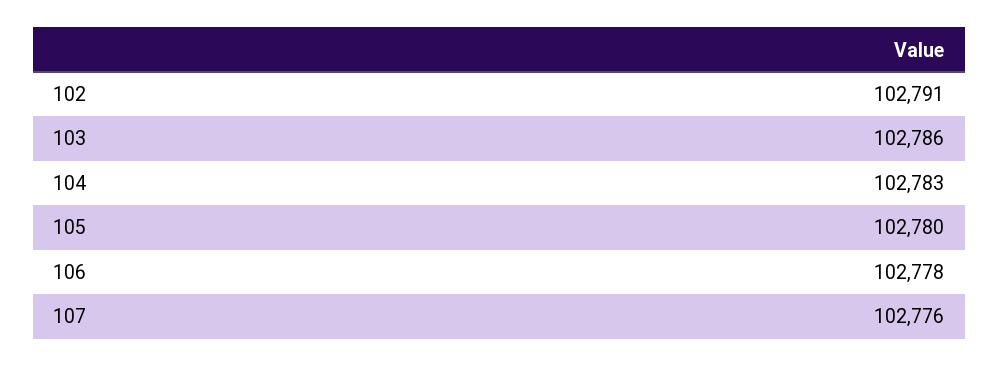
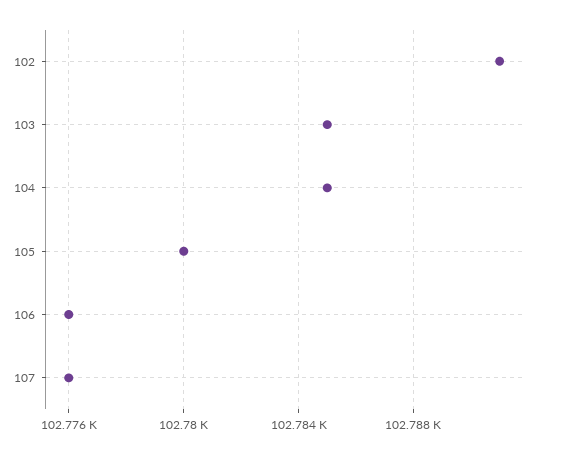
  {
    "102": 102791,
-   "103": 102786,
+   "103": 102785,
-   "104": 102783,
+   "104": 102785,
    "105": 102780,
-   "106": 102778,
+   "106": 102776,
    "107": 102776
  }

